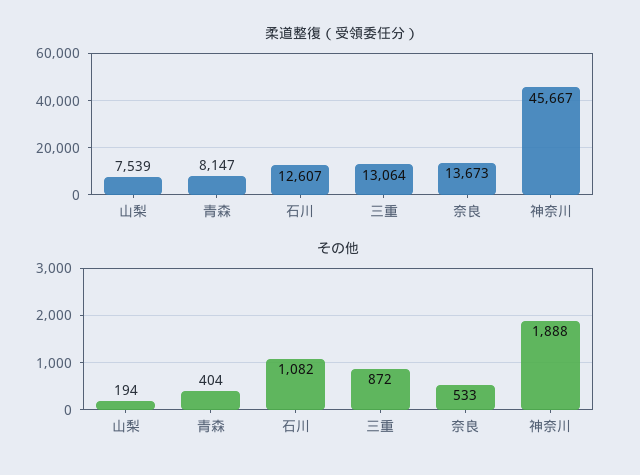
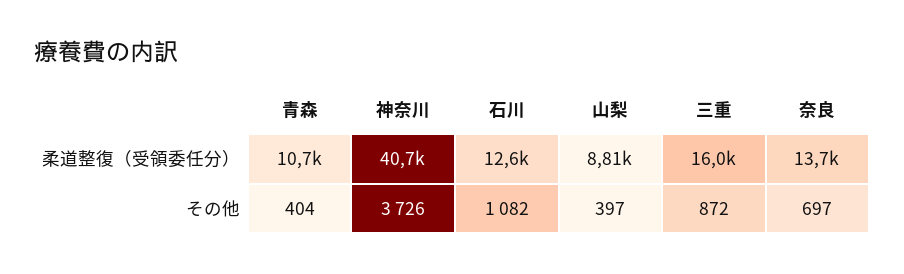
  {
    "柔道整復（受領委任分）": {
-     "山梨": 7539,
+     "山梨": 8810,
-     "青森": 8147,
+     "青森": 10700,
      "石川": 12607,
-     "三重": 13064,
+     "三重": 16000,
      "奈良": 13673,
-     "神奈川": 45667
+     "神奈川": 40700
    },
    "その他": {
-     "山梨": 194,
+     "山梨": 397,
      "青森": 404,
      "石川": 1082,
      "三重": 872,
-     "奈良": 533,
+     "奈良": 697,
-     "神奈川": 1888
+     "神奈川": 3726
    }
  }

